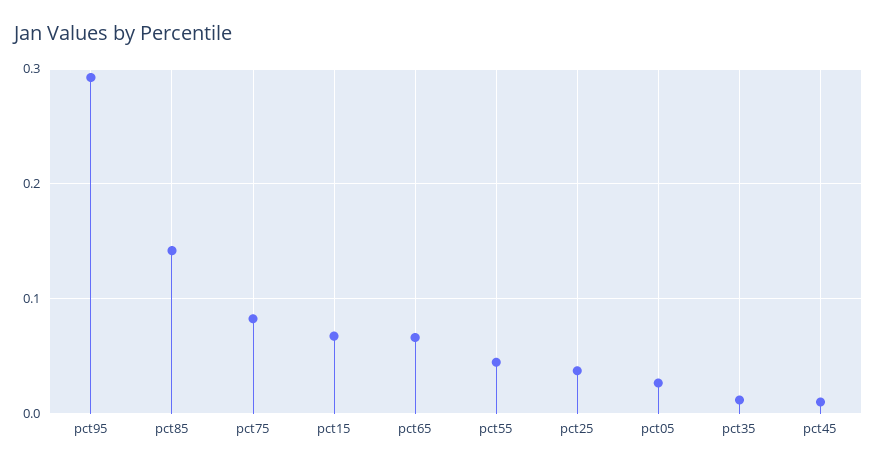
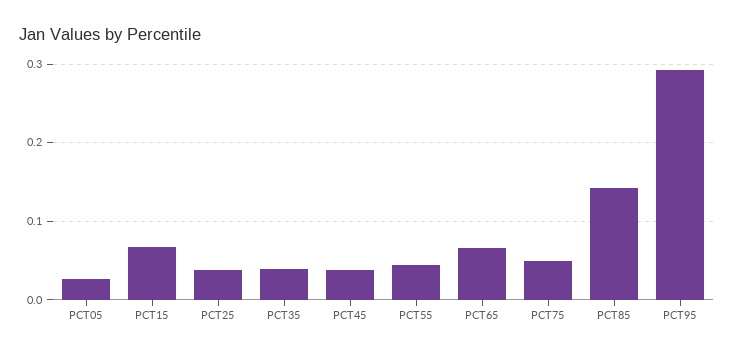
  {
    "pct95": 0.29,
    "pct85": 0.14,
-   "pct75": 0.08,
+   "pct75": 0.05,
    "pct15": 0.07,
    "pct65": 0.07,
    "pct55": 0.04,
    "pct25": 0.04,
    "pct05": 0.03,
-   "pct35": 0.01,
+   "pct35": 0.04,
-   "pct45": 0.01
+   "pct45": 0.04
  }

